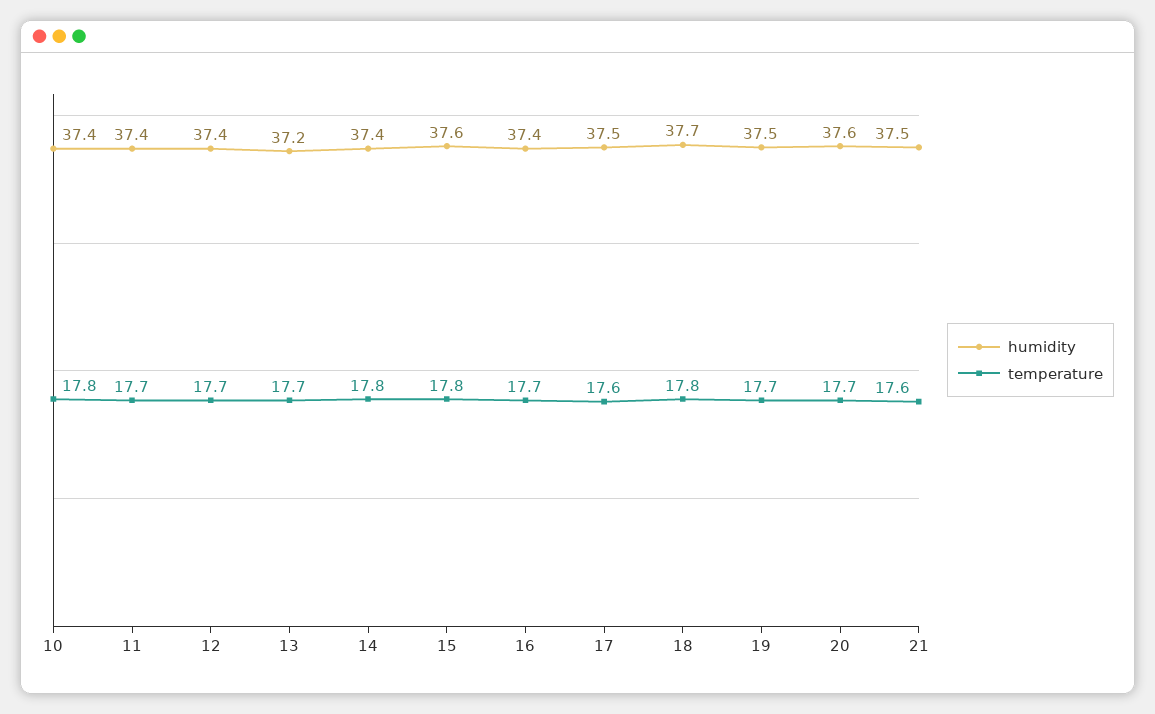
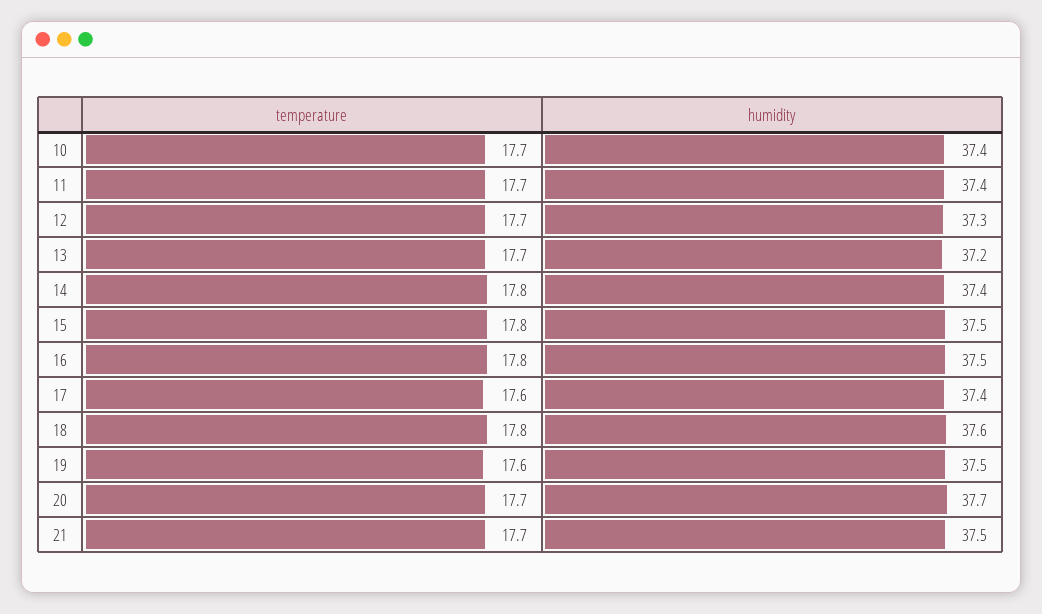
  {
    "humidity": {
      "10": 37.4,
      "11": 37.4,
-     "12": 37.4,
+     "12": 37.3,
      "13": 37.2,
      "14": 37.4,
-     "15": 37.6,
+     "15": 37.5,
-     "16": 37.4,
+     "16": 37.5,
-     "17": 37.5,
+     "17": 37.4,
-     "18": 37.7,
+     "18": 37.6,
      "19": 37.5,
-     "20": 37.6,
+     "20": 37.7,
      "21": 37.5
    },
    "temperature": {
-     "10": 17.8,
+     "10": 17.7,
      "11": 17.7,
      "12": 17.7,
      "13": 17.7,
      "14": 17.8,
      "15": 17.8,
-     "16": 17.7,
+     "16": 17.8,
      "17": 17.6,
      "18": 17.8,
-     "19": 17.7,
+     "19": 17.6,
      "20": 17.7,
-     "21": 17.6
+     "21": 17.7
    }
  }

